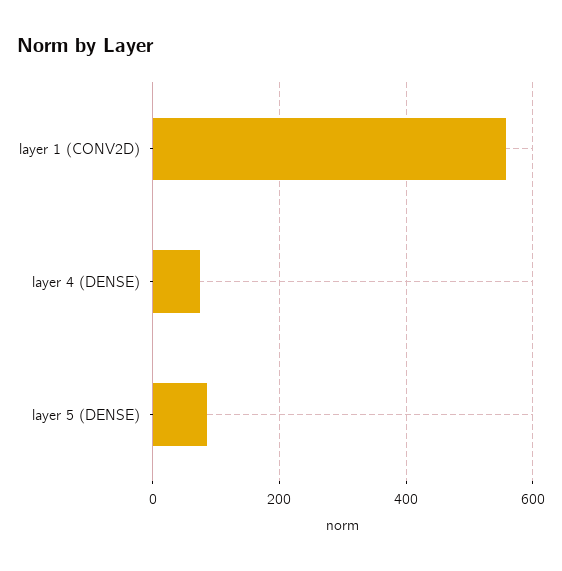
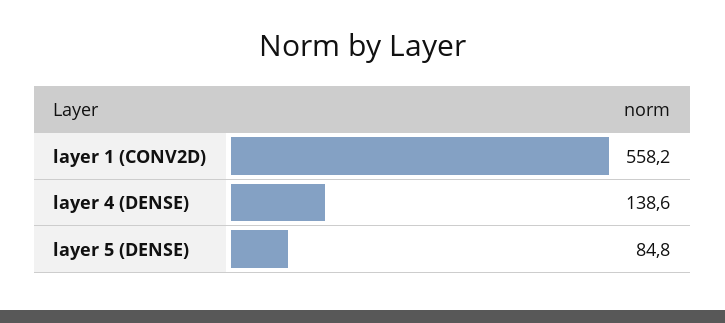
  {
    "layer 1 (CONV2D)": 558.2,
-   "layer 4 (DENSE)": 80,
+   "layer 4 (DENSE)": 138.6,
    "layer 5 (DENSE)": 84.8
  }

